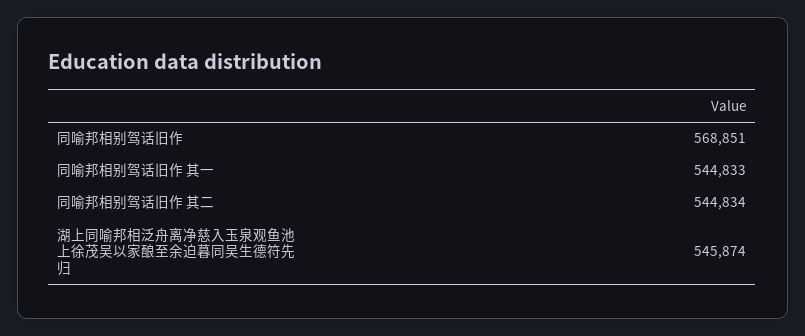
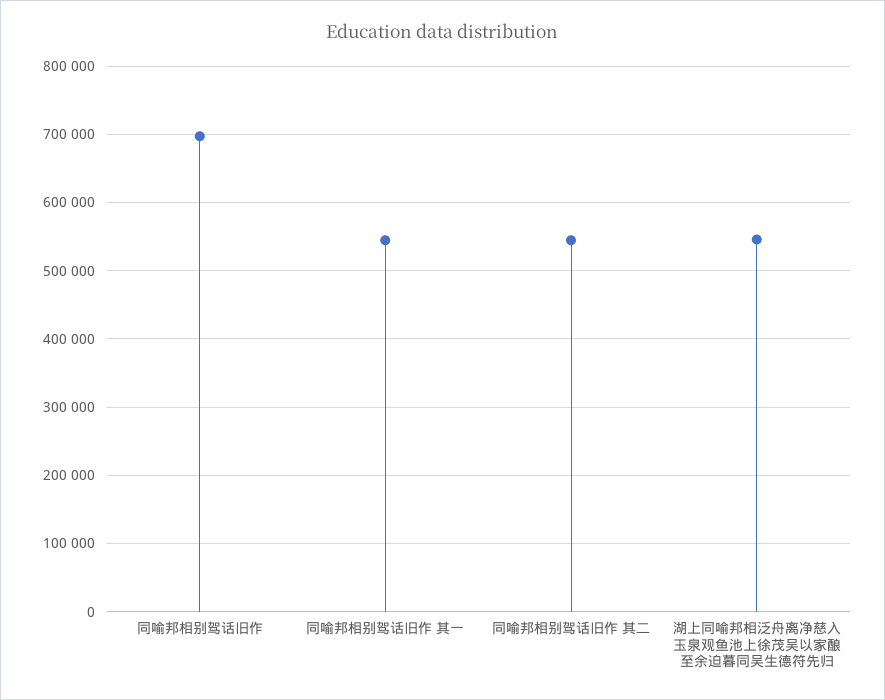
  {
-   "同喻邦相别驾话旧作": 568851,
+   "同喻邦相别驾话旧作": 700000,
    "同喻邦相别驾话旧作 其一": 544833,
    "同喻邦相别驾话旧作 其二": 544834,
    "湖上同喻邦相泛舟离净慈入玉泉观鱼池上徐茂吴以家酿至余迫暮同吴生德符先归": 545874
  }

